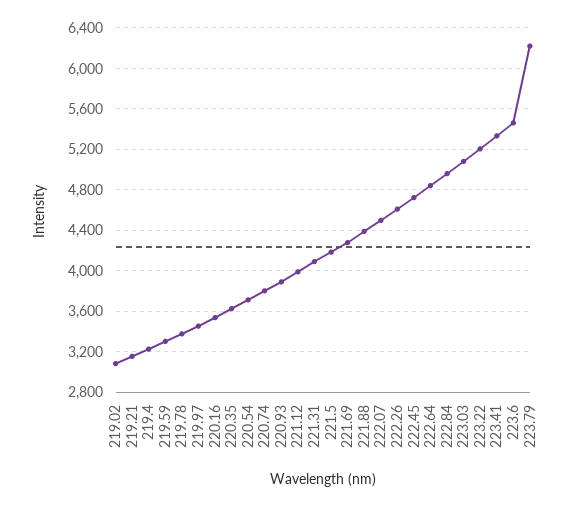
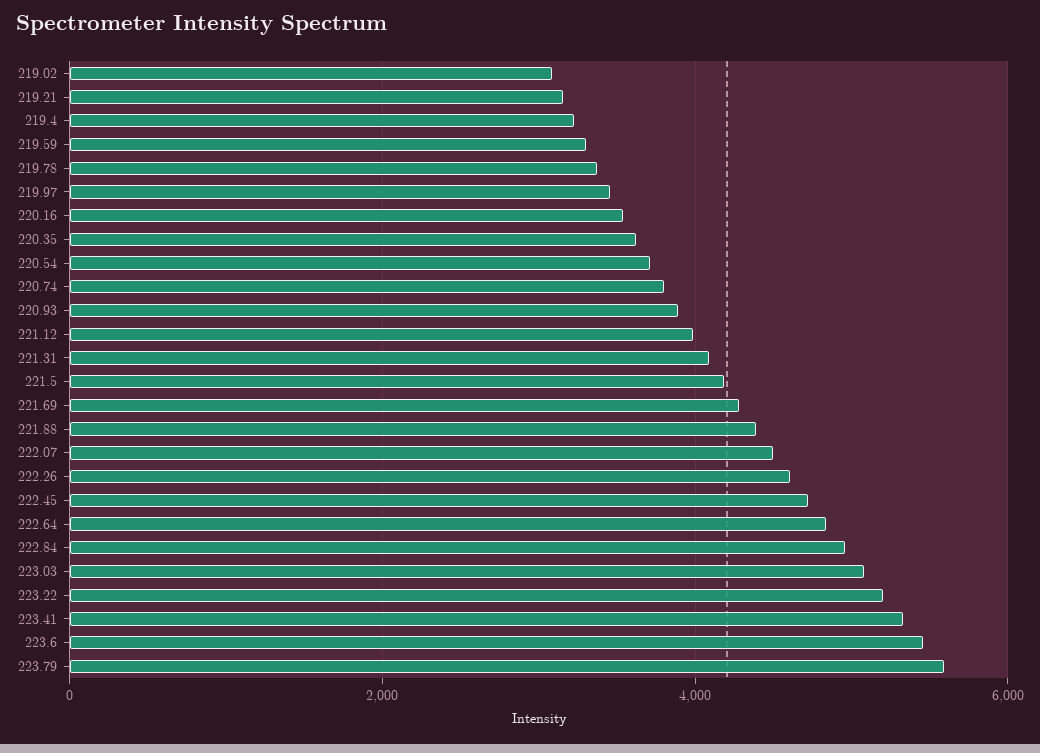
  {
    "219.02": 3100,
    "219.21": 3200,
    "219.4": 3200,
    "219.59": 3300,
    "219.78": 3400,
    "219.97": 3500,
    "220.16": 3500,
    "220.35": 3600,
    "220.54": 3700,
    "220.74": 3800,
    "220.93": 3900,
    "221.12": 4000,
    "221.31": 4100,
    "221.5": 4200,
    "221.69": 4300,
    "221.88": 4400,
    "222.07": 4500,
    "222.26": 4600,
    "222.45": 4700,
    "222.64": 4800,
    "222.84": 5000,
    "223.03": 5100,
    "223.22": 5200,
    "223.41": 5300,
    "223.6": 5500,
-   "223.79": 6200
+   "223.79": 5600
  }

